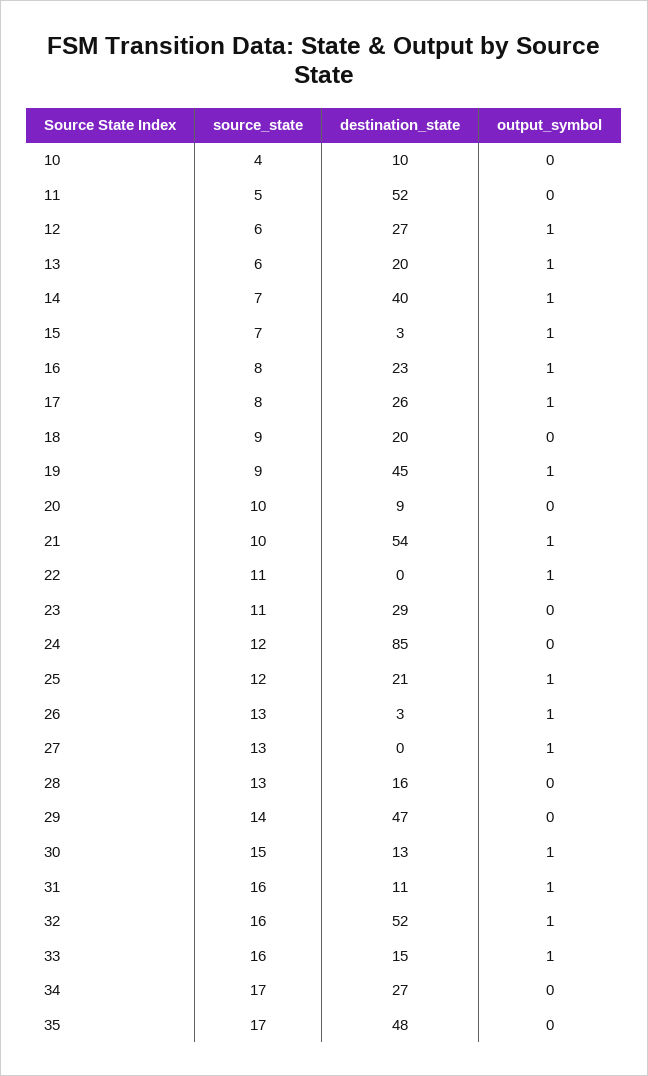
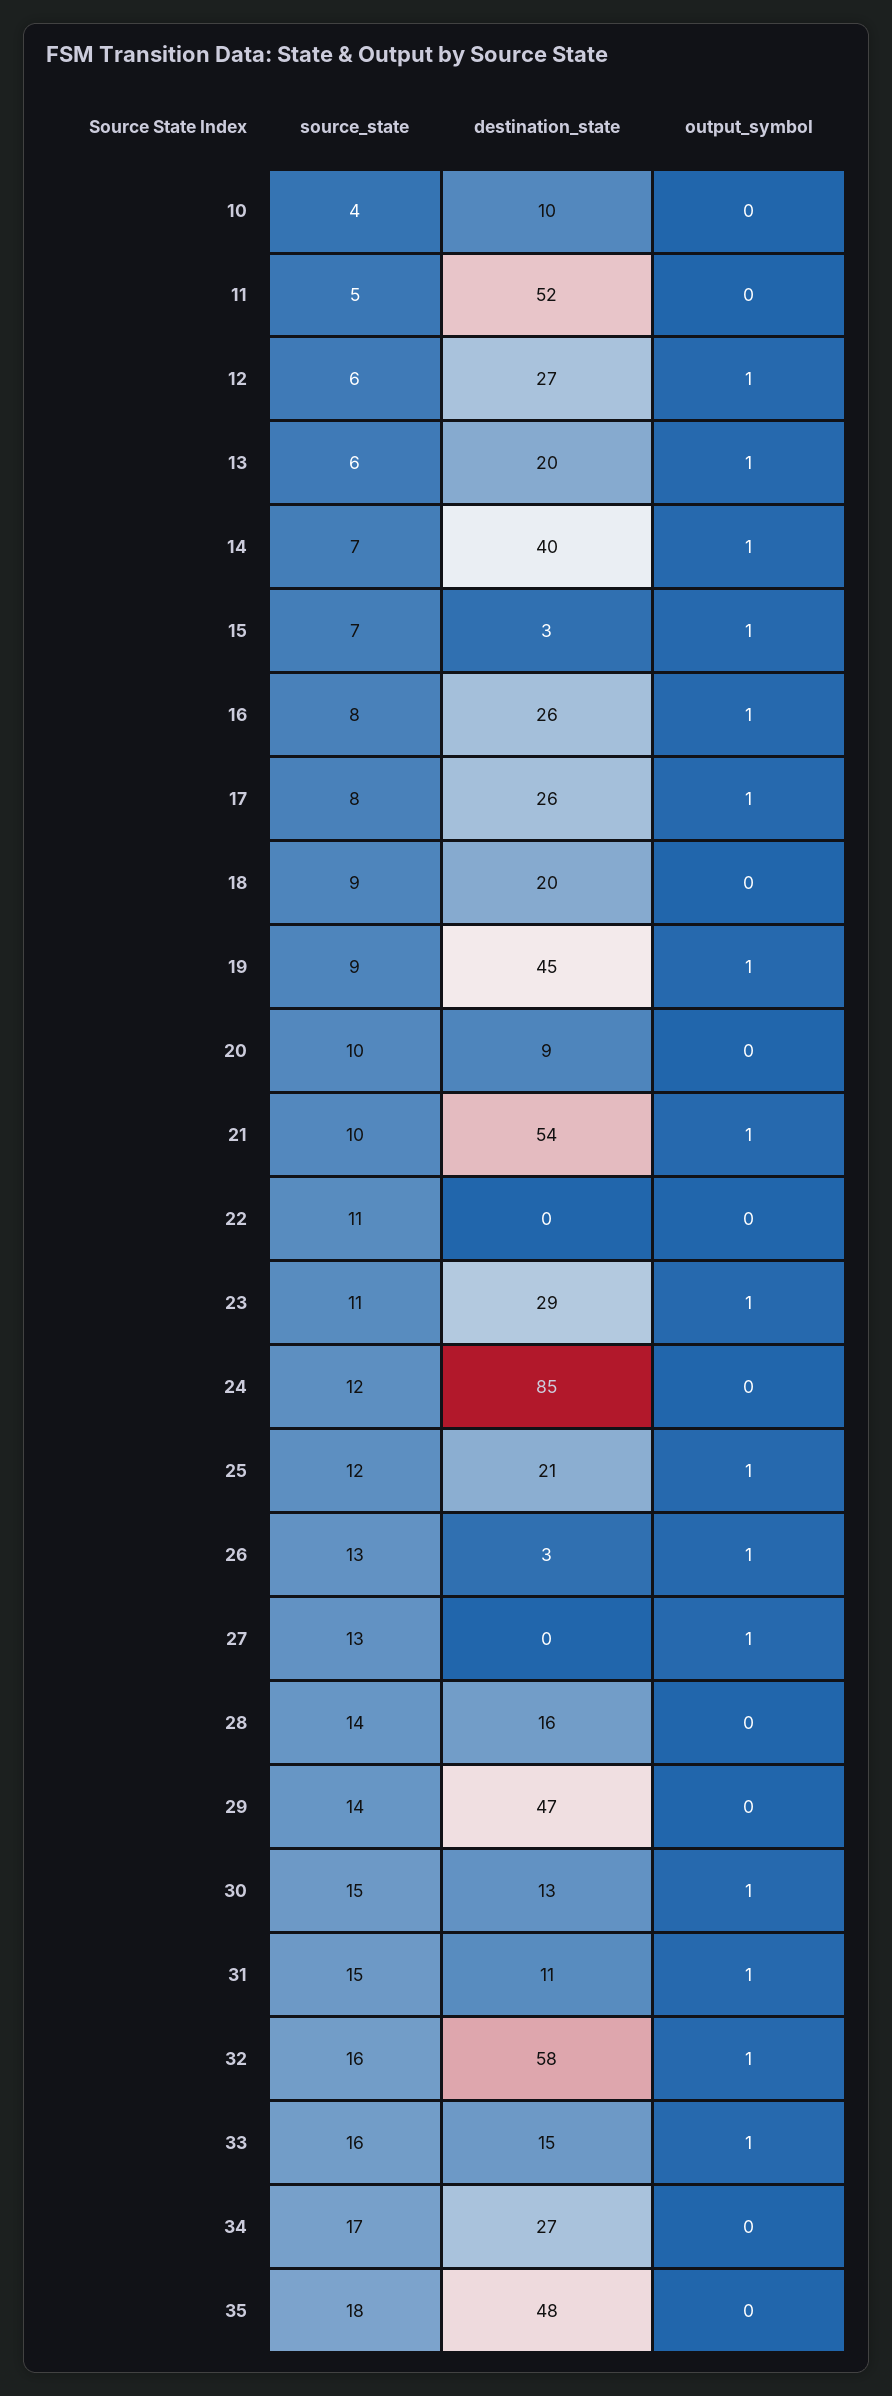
  {
    "source_state": {
      "10": 4,
      "11": 5,
      "12": 6,
      "13": 6,
      "14": 7,
      "15": 7,
      "16": 8,
      "17": 8,
      "18": 9,
      "19": 9,
      "20": 10,
      "21": 10,
      "22": 11,
      "23": 11,
      "24": 12,
      "25": 12,
      "26": 13,
      "27": 13,
-     "28": 13,
+     "28": 14,
      "29": 14,
      "30": 15,
-     "31": 16,
+     "31": 15,
      "32": 16,
      "33": 16,
      "34": 17,
-     "35": 17
+     "35": 18
    },
    "destination_state": {
      "10": 10,
      "11": 52,
      "12": 27,
      "13": 20,
      "14": 40,
      "15": 3,
-     "16": 23,
+     "16": 26,
      "17": 26,
      "18": 20,
      "19": 45,
      "20": 9,
      "21": 54,
      "22": 0,
      "23": 29,
      "24": 85,
      "25": 21,
      "26": 3,
      "27": 0,
      "28": 16,
      "29": 47,
      "30": 13,
      "31": 11,
-     "32": 52,
+     "32": 58,
      "33": 15,
      "34": 27,
      "35": 48
    },
    "output_symbol": {
      "10": 0,
      "11": 0,
      "12": 1,
      "13": 1,
      "14": 1,
      "15": 1,
      "16": 1,
      "17": 1,
      "18": 0,
      "19": 1,
      "20": 0,
      "21": 1,
-     "22": 1,
+     "22": 0,
-     "23": 0,
+     "23": 1,
      "24": 0,
      "25": 1,
      "26": 1,
      "27": 1,
      "28": 0,
      "29": 0,
      "30": 1,
      "31": 1,
      "32": 1,
      "33": 1,
      "34": 0,
      "35": 0
    }
  }

